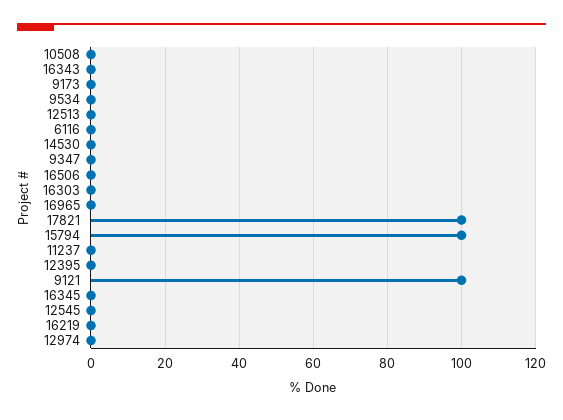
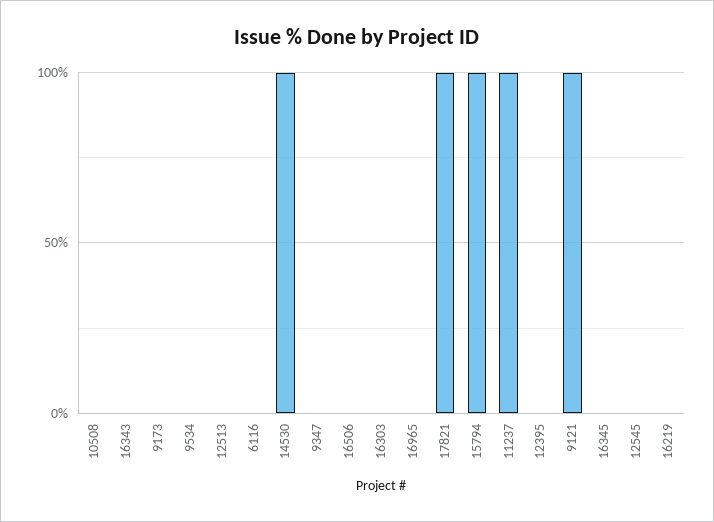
  {
    "10508": 0,
    "16343": 0,
    "9173": 0,
    "9534": 0,
    "12513": 0,
    "6116": 0,
-   "14530": 0,
+   "14530": 100,
    "9347": 0,
    "16506": 0,
    "16303": 0,
    "16965": 0,
    "17821": 100,
    "15794": 100,
-   "11237": 0,
+   "11237": 100,
    "12395": 0,
    "9121": 100,
    "16345": 0,
    "12545": 0,
-   "16219": 0,
+   "16219": 0
-   "12974": 0
  }

